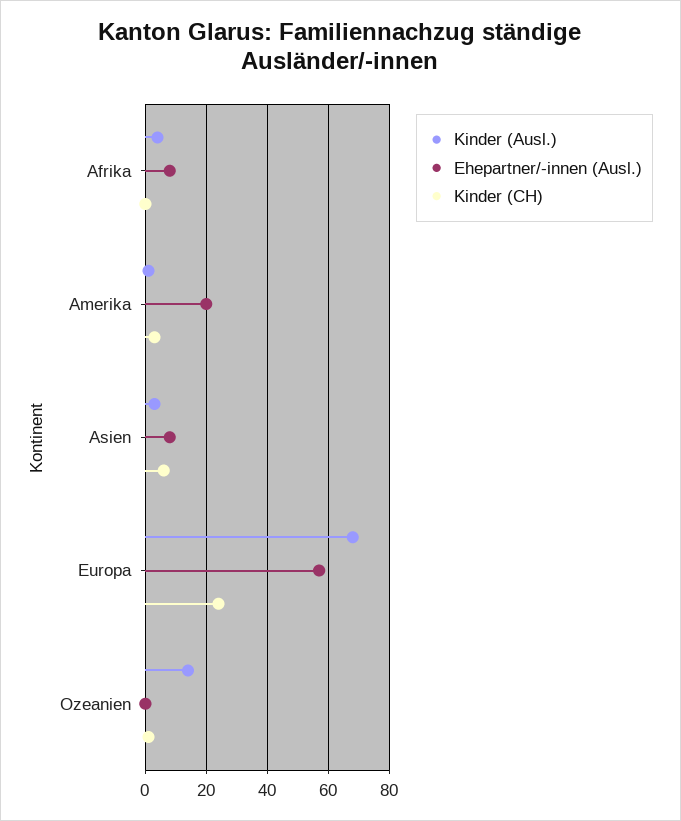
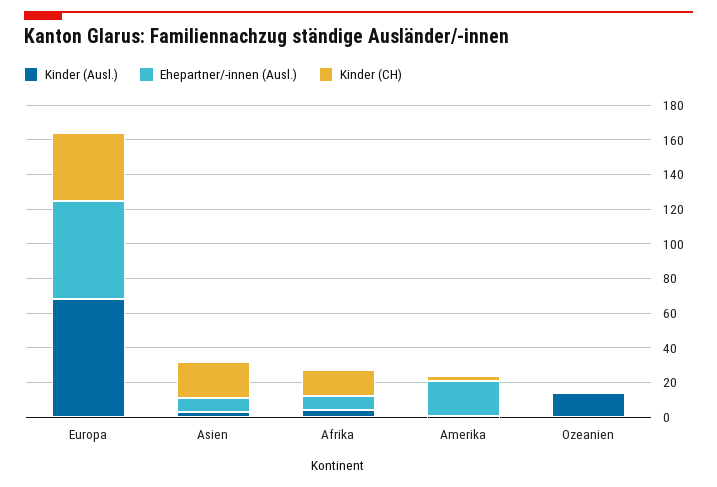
  {
    "Kinder (Ausl.)": {
      "Afrika": 5,
      "Amerika": 0,
      "Asien": 5,
      "Europa": 70,
      "Ozeanien": 15
    },
    "Ehepartner/-innen (Ausl.)": {
      "Afrika": 10,
      "Amerika": 20,
      "Asien": 10,
      "Europa": 55,
      "Ozeanien": 0
    },
    "Kinder (CH)": {
-     "Afrika": 0,
+     "Afrika": 15,
      "Amerika": 5,
-     "Asien": 5,
+     "Asien": 20,
-     "Europa": 25,
+     "Europa": 40,
      "Ozeanien": 0
    }
  }

